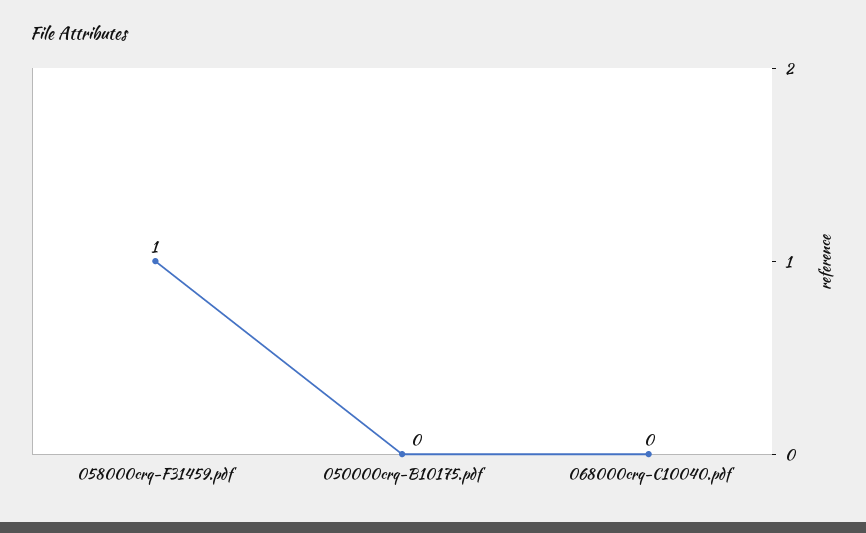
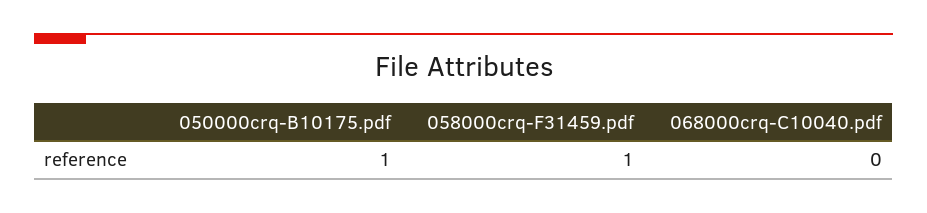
  {
    "058000crq-F31459.pdf": 1,
-   "050000crq-B10175.pdf": 0,
+   "050000crq-B10175.pdf": 1,
    "068000crq-C10040.pdf": 0
  }

